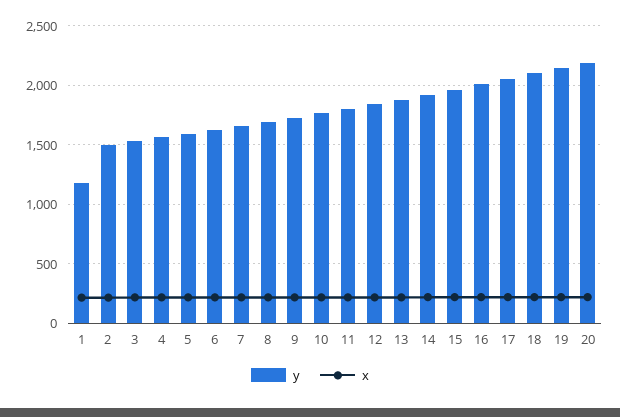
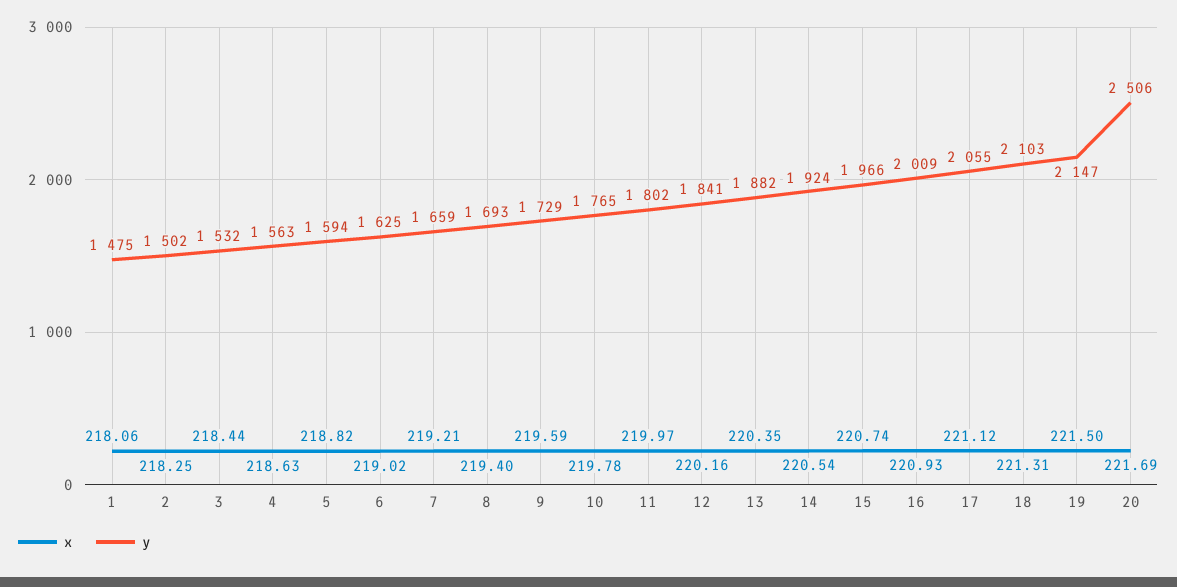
  {
    "y": {
-     "1": 1200,
+     "1": 1475,
      "2": 1502,
      "3": 1532,
      "4": 1563,
      "5": 1594,
      "6": 1625,
      "7": 1659,
      "8": 1693,
      "9": 1729,
      "10": 1765,
      "11": 1802,
      "12": 1841,
      "13": 1882,
      "14": 1924,
      "15": 1966,
      "16": 2009,
      "17": 2055,
      "18": 2103,
      "19": 2147,
-     "20": 2200
+     "20": 2506
    },
    "x": {
      "1": 218.06,
      "2": 218.25,
      "3": 218.44,
      "4": 218.63,
      "5": 218.82,
      "6": 219.02,
      "7": 219.21,
      "8": 219.4,
      "9": 219.59,
      "10": 219.78,
      "11": 219.97,
      "12": 220.16,
      "13": 220.35,
      "14": 220.54,
      "15": 220.74,
      "16": 220.93,
      "17": 221.12,
      "18": 221.31,
      "19": 221.5,
      "20": 221.69
    }
  }

